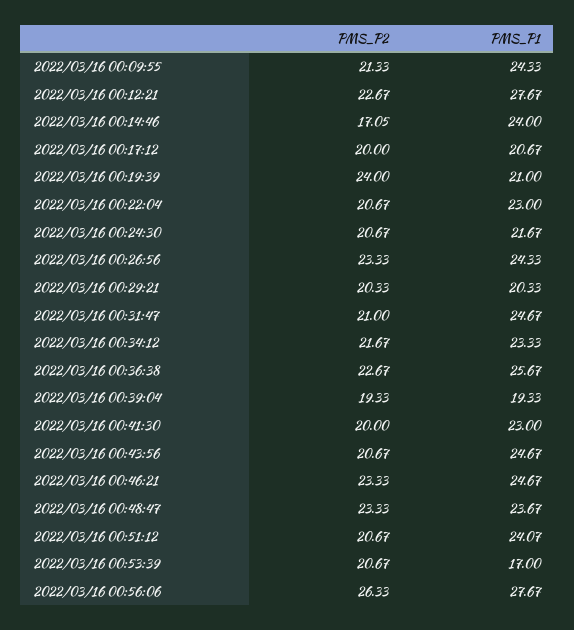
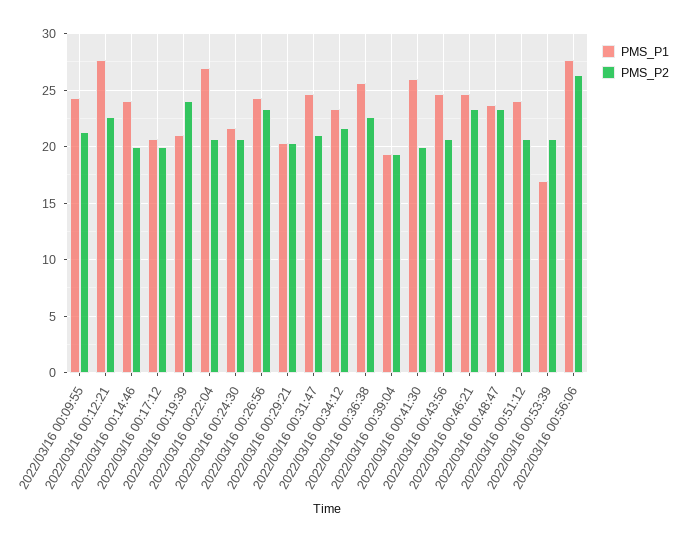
  {
    "PMS_P2": {
      "2022/03/16 00:09:55": 21.33,
      "2022/03/16 00:12:21": 22.67,
-     "2022/03/16 00:14:46": 17.05,
+     "2022/03/16 00:14:46": 20,
      "2022/03/16 00:17:12": 20,
      "2022/03/16 00:19:39": 24,
      "2022/03/16 00:22:04": 20.67,
      "2022/03/16 00:24:30": 20.67,
      "2022/03/16 00:26:56": 23.33,
      "2022/03/16 00:29:21": 20.33,
      "2022/03/16 00:31:47": 21,
      "2022/03/16 00:34:12": 21.67,
      "2022/03/16 00:36:38": 22.67,
      "2022/03/16 00:39:04": 19.33,
      "2022/03/16 00:41:30": 20,
      "2022/03/16 00:43:56": 20.67,
      "2022/03/16 00:46:21": 23.33,
      "2022/03/16 00:48:47": 23.33,
      "2022/03/16 00:51:12": 20.67,
      "2022/03/16 00:53:39": 20.67,
      "2022/03/16 00:56:06": 26.33
    },
    "PMS_P1": {
      "2022/03/16 00:09:55": 24.33,
      "2022/03/16 00:12:21": 27.67,
      "2022/03/16 00:14:46": 24,
      "2022/03/16 00:17:12": 20.67,
      "2022/03/16 00:19:39": 21,
-     "2022/03/16 00:22:04": 23,
+     "2022/03/16 00:22:04": 27,
      "2022/03/16 00:24:30": 21.67,
      "2022/03/16 00:26:56": 24.33,
      "2022/03/16 00:29:21": 20.33,
      "2022/03/16 00:31:47": 24.67,
      "2022/03/16 00:34:12": 23.33,
      "2022/03/16 00:36:38": 25.67,
      "2022/03/16 00:39:04": 19.33,
-     "2022/03/16 00:41:30": 23,
+     "2022/03/16 00:41:30": 26,
      "2022/03/16 00:43:56": 24.67,
      "2022/03/16 00:46:21": 24.67,
      "2022/03/16 00:48:47": 23.67,
      "2022/03/16 00:51:12": 24.07,
      "2022/03/16 00:53:39": 17,
      "2022/03/16 00:56:06": 27.67
    }
  }

